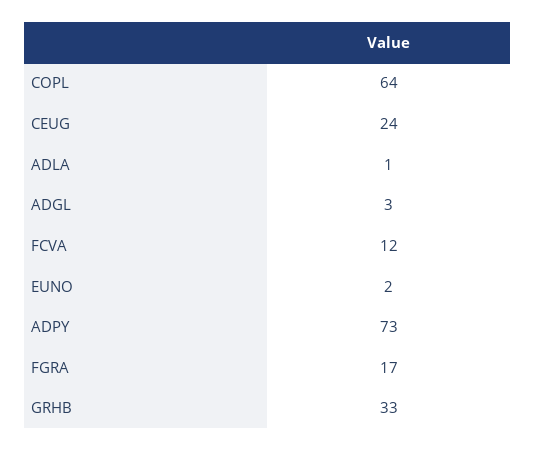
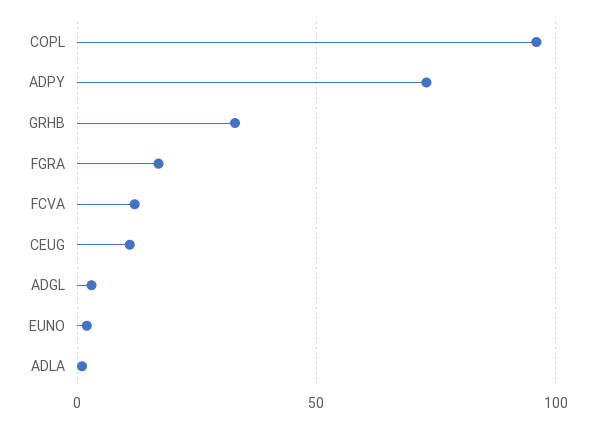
  {
-   "COPL": 64,
+   "COPL": 95,
-   "CEUG": 24,
+   "CEUG": 10,
    "ADLA": 1,
    "ADGL": 3,
    "FCVA": 12,
    "EUNO": 2,
    "ADPY": 73,
    "FGRA": 17,
    "GRHB": 33
  }

